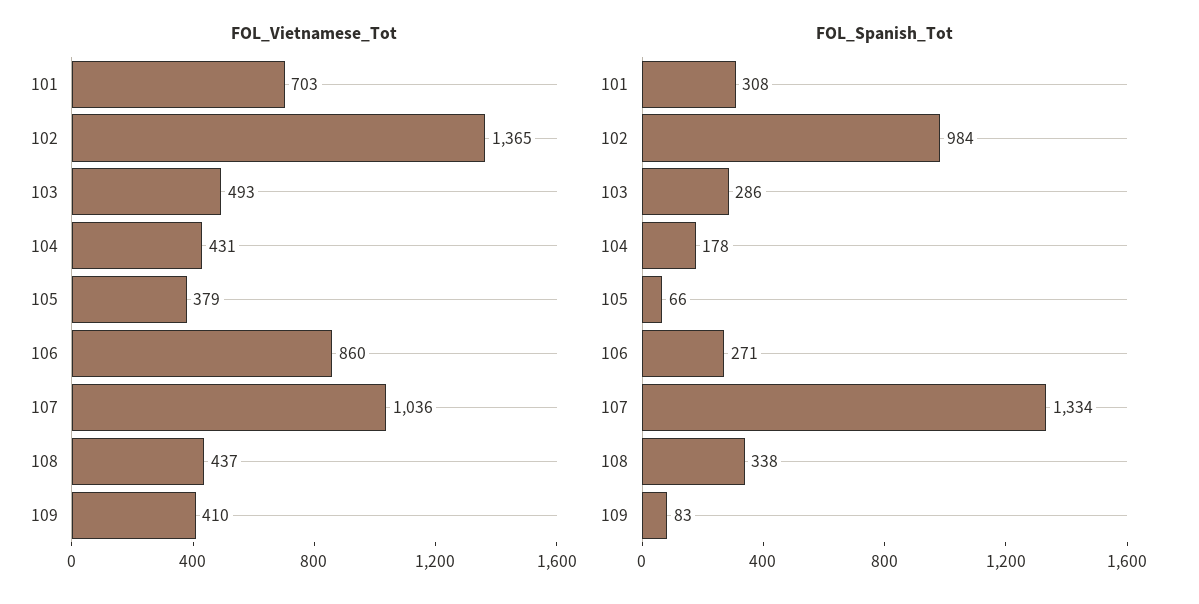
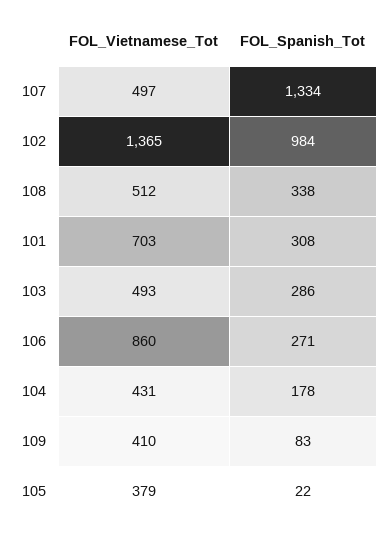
  {
    "FOL_Vietnamese_Tot": {
      "101": 703,
      "102": 1365,
      "103": 493,
      "104": 431,
      "105": 379,
      "106": 860,
-     "107": 1036,
+     "107": 497,
-     "108": 437,
+     "108": 512,
      "109": 410
    },
    "FOL_Spanish_Tot": {
      "101": 308,
      "102": 984,
      "103": 286,
      "104": 178,
-     "105": 66,
+     "105": 22,
      "106": 271,
      "107": 1334,
      "108": 338,
      "109": 83
    }
  }

